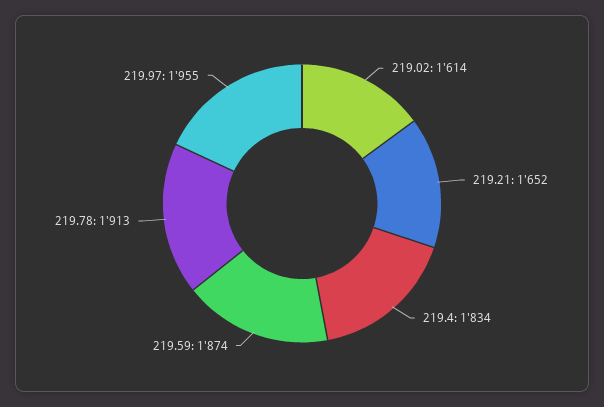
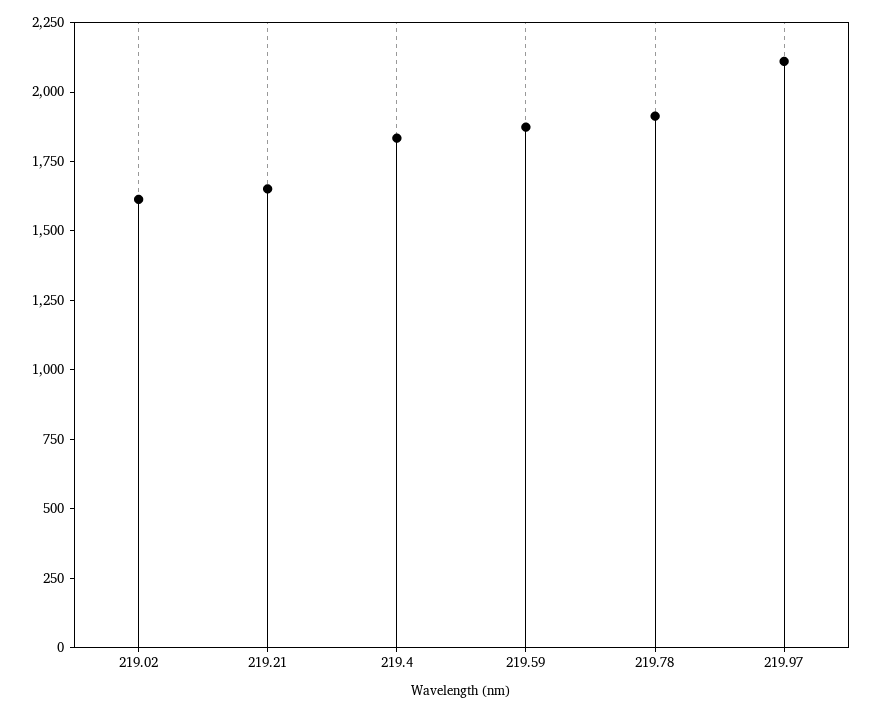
  {
    "219.02": 1614,
    "219.21": 1652,
    "219.4": 1834,
    "219.59": 1874,
    "219.78": 1913,
-   "219.97": 1955
+   "219.97": 2100
  }

